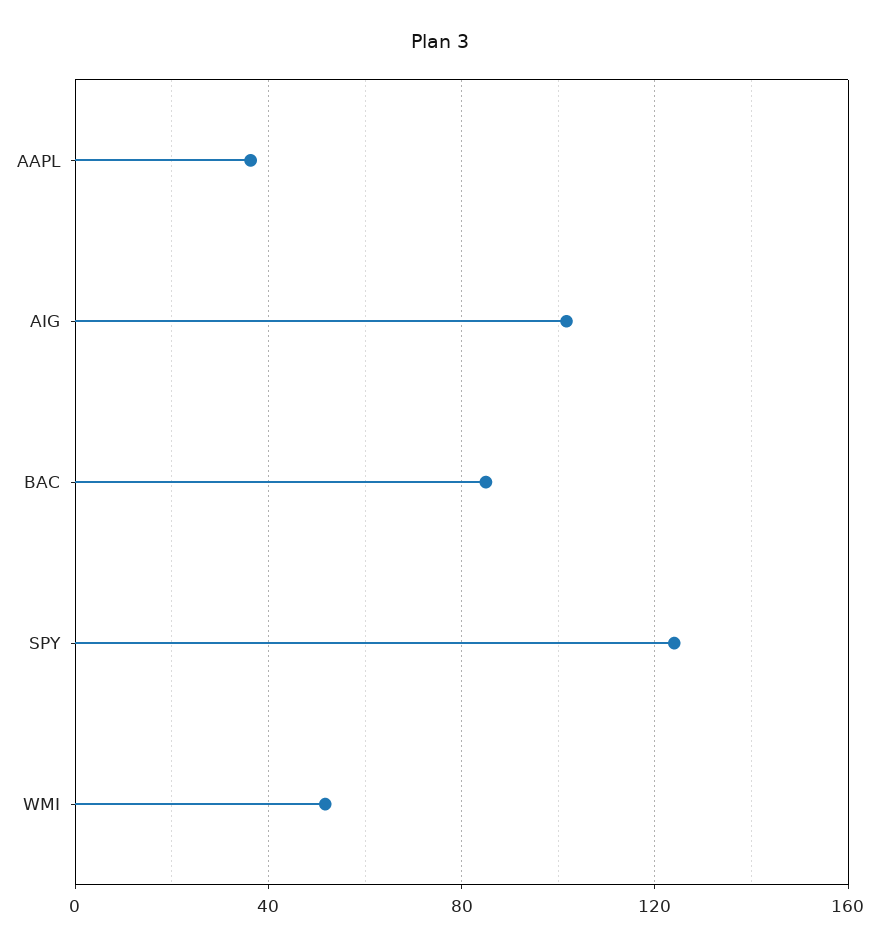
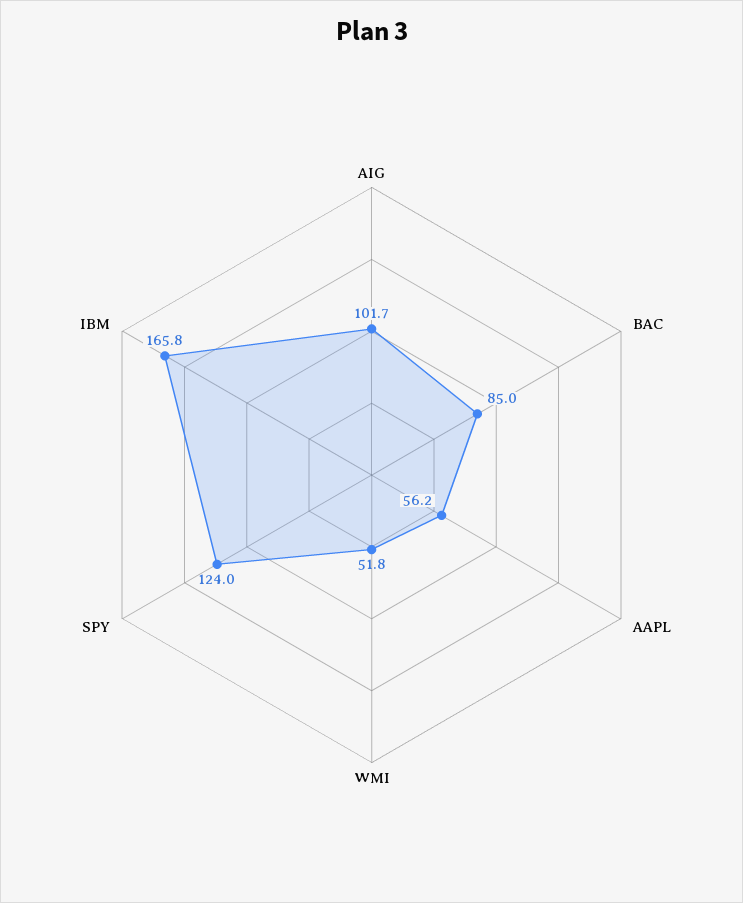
  {
-   "AAPL": 35,
+   "AAPL": 56.2,
    "AIG": 101.7,
    "BAC": 85,
    "SPY": 124,
-   "WMI": 51.8
+   "WMI": 51.8,
+   "IBM": 165.8
  }

